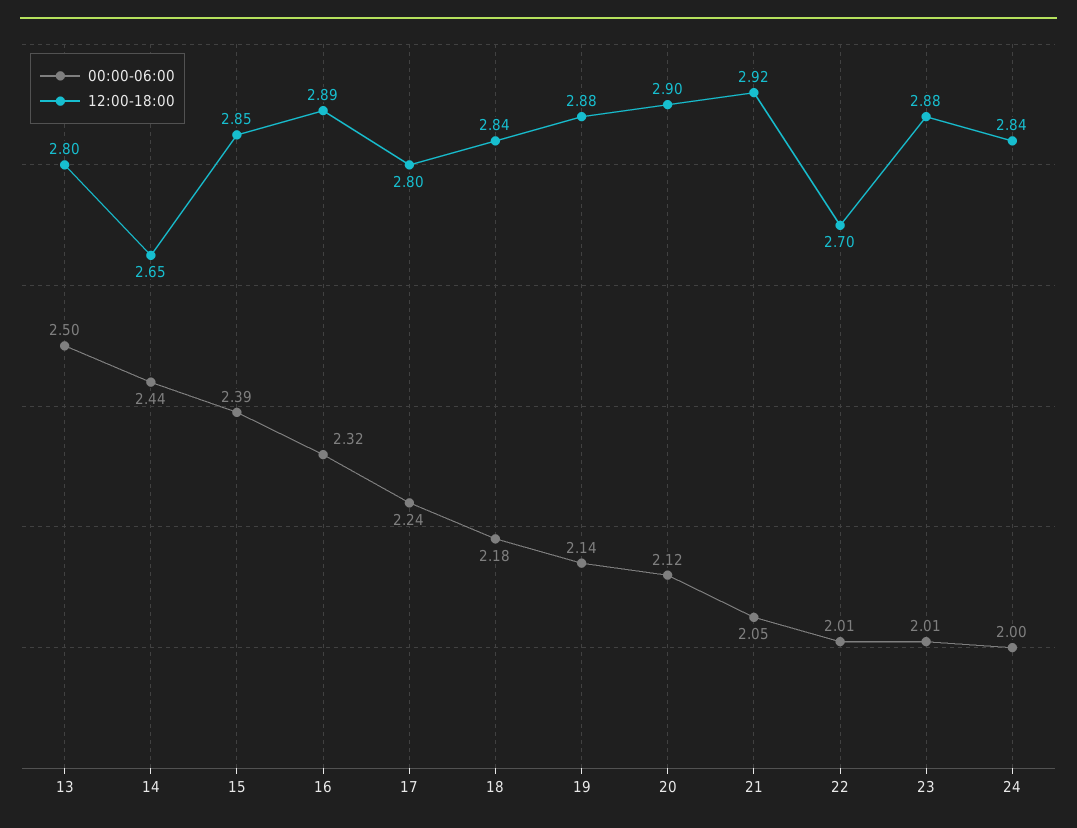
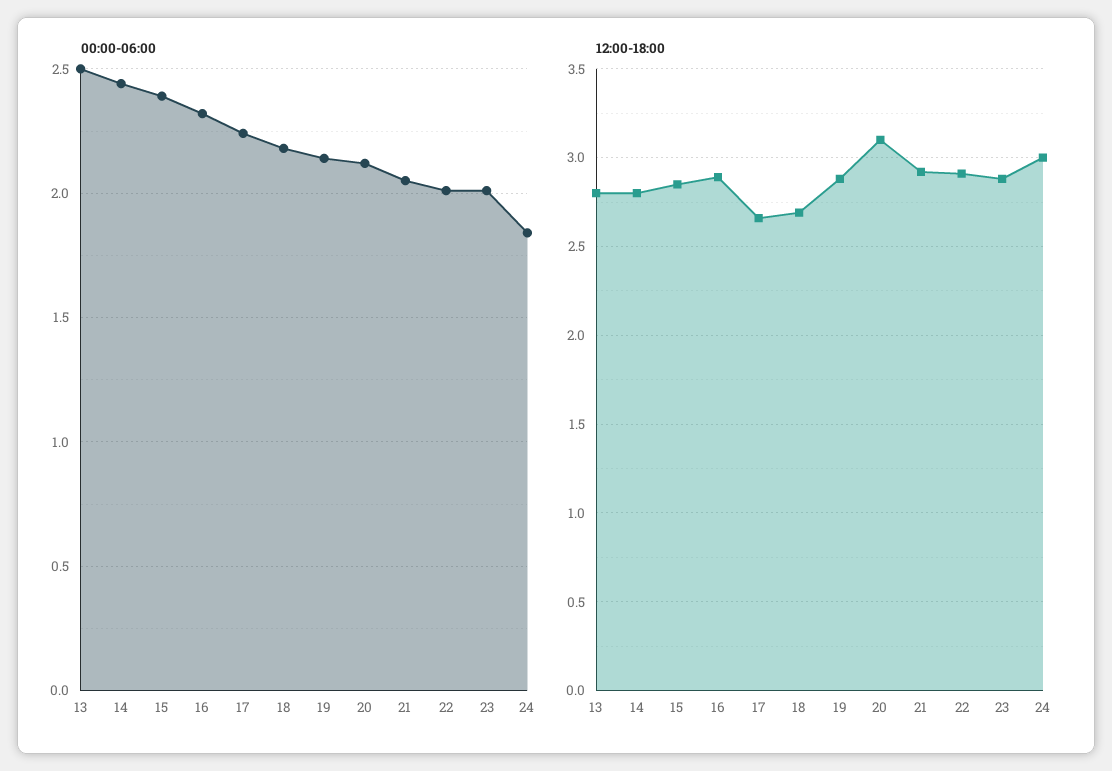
  {
    "00:00-06:00": {
      "13": 2.5,
      "14": 2.44,
      "15": 2.39,
      "16": 2.32,
      "17": 2.24,
      "18": 2.18,
      "19": 2.14,
      "20": 2.12,
      "21": 2.05,
      "22": 2.01,
      "23": 2.01,
-     "24": 2
+     "24": 1.85
    },
    "12:00-18:00": {
      "13": 2.8,
-     "14": 2.65,
+     "14": 2.8,
      "15": 2.85,
      "16": 2.89,
-     "17": 2.8,
+     "17": 2.65,
-     "18": 2.84,
+     "18": 2.7,
      "19": 2.88,
-     "20": 2.9,
+     "20": 3.1,
      "21": 2.92,
-     "22": 2.7,
+     "22": 2.9,
      "23": 2.88,
-     "24": 2.84
+     "24": 3
    }
  }

